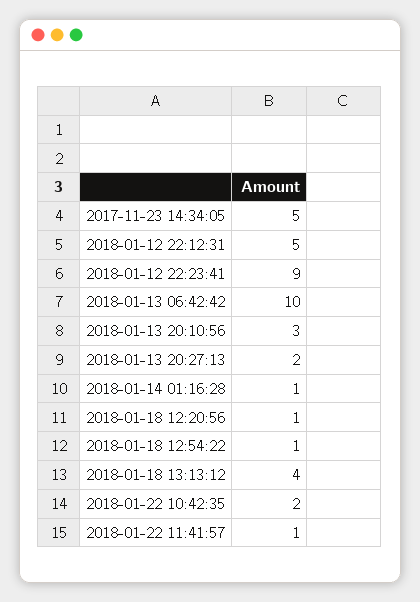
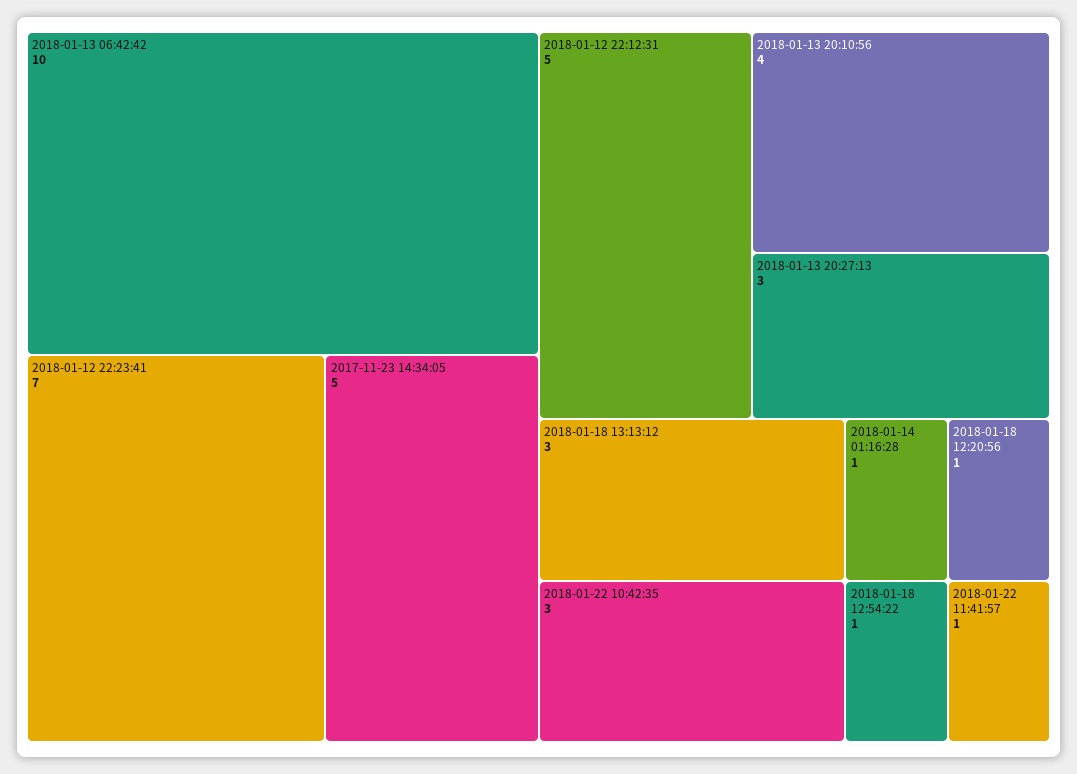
  {
    "2017-11-23 14:34:05": 5,
    "2018-01-12 22:12:31": 5,
-   "2018-01-12 22:23:41": 9,
+   "2018-01-12 22:23:41": 7,
    "2018-01-13 06:42:42": 10,
-   "2018-01-13 20:10:56": 3,
+   "2018-01-13 20:10:56": 4,
-   "2018-01-13 20:27:13": 2,
+   "2018-01-13 20:27:13": 3,
    "2018-01-14 01:16:28": 1,
    "2018-01-18 12:20:56": 1,
    "2018-01-18 12:54:22": 1,
-   "2018-01-18 13:13:12": 4,
+   "2018-01-18 13:13:12": 3,
-   "2018-01-22 10:42:35": 2,
+   "2018-01-22 10:42:35": 3,
    "2018-01-22 11:41:57": 1
  }

